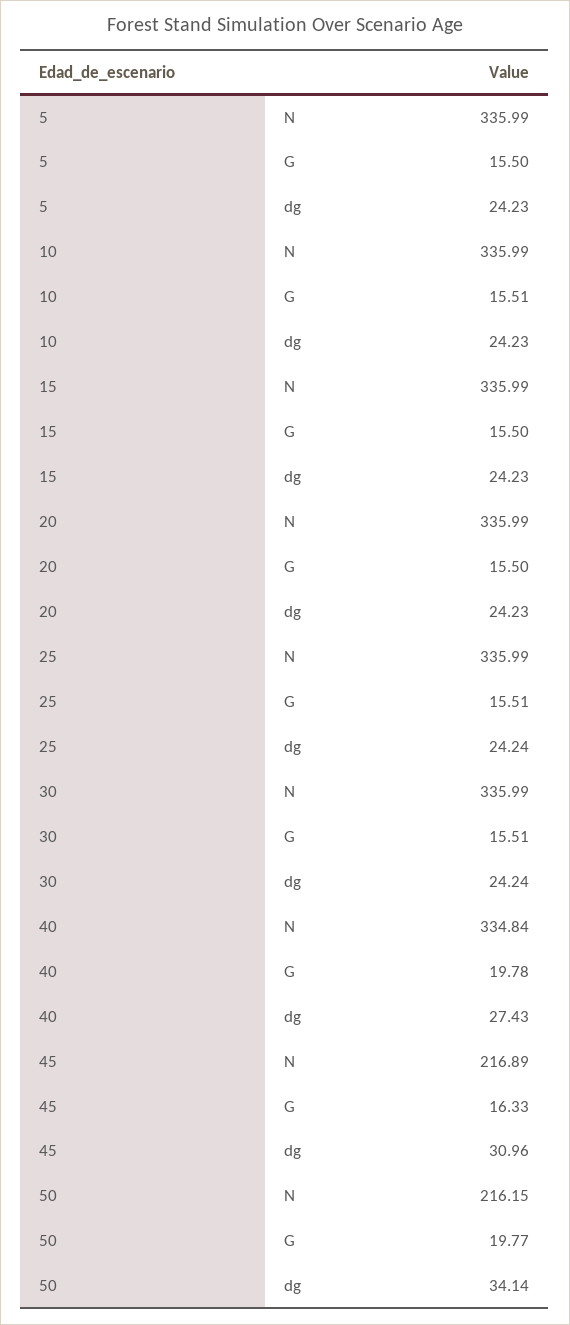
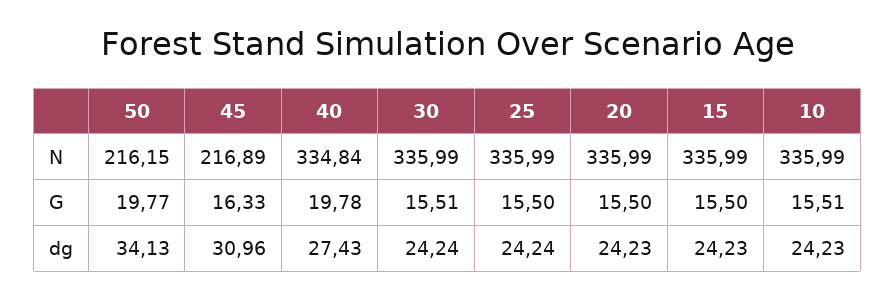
  {
-   "5": {
-     "N": 335.99,
-     "G": 15.5,
-     "dg": 24.23
-   },
    "10": {
      "N": 335.99,
      "G": 15.51,
      "dg": 24.23
    },
    "15": {
      "N": 335.99,
      "G": 15.5,
      "dg": 24.23
    },
    "20": {
      "N": 335.99,
      "G": 15.5,
      "dg": 24.23
    },
    "25": {
      "N": 335.99,
-     "G": 15.51,
+     "G": 15.5,
      "dg": 24.24
    },
    "30": {
      "N": 335.99,
      "G": 15.51,
      "dg": 24.24
    },
    "40": {
      "N": 334.84,
      "G": 19.78,
      "dg": 27.43
    },
    "45": {
      "N": 216.89,
      "G": 16.33,
      "dg": 30.96
    },
    "50": {
      "N": 216.15,
      "G": 19.77,
-     "dg": 34.14
+     "dg": 34.13
    }
  }

